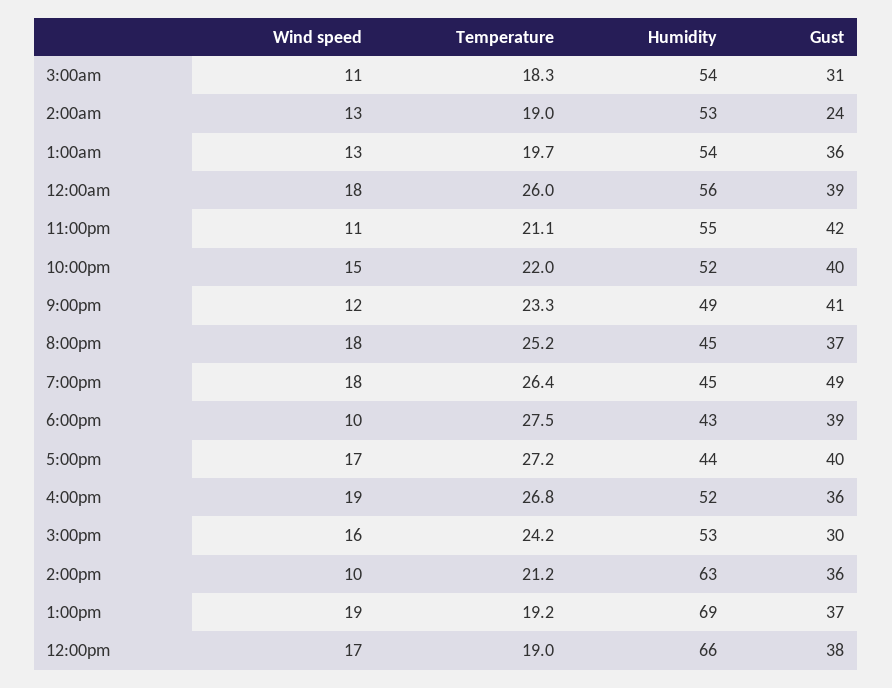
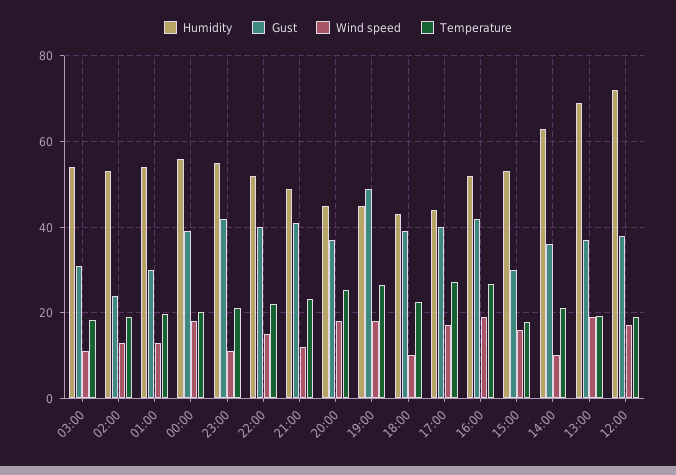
  {
    "Wind speed": {
      "3:00am": 11,
      "2:00am": 13,
      "1:00am": 13,
      "12:00am": 18,
      "11:00pm": 11,
      "10:00pm": 15,
      "9:00pm": 12,
      "8:00pm": 18,
      "7:00pm": 18,
      "6:00pm": 10,
      "5:00pm": 17,
      "4:00pm": 19,
      "3:00pm": 16,
      "2:00pm": 10,
      "1:00pm": 19,
      "12:00pm": 17
    },
    "Temperature": {
      "3:00am": 18.3,
      "2:00am": 19,
      "1:00am": 19.7,
-     "12:00am": 26,
+     "12:00am": 20,
      "11:00pm": 21.1,
      "10:00pm": 22,
      "9:00pm": 23.3,
      "8:00pm": 25.2,
      "7:00pm": 26.4,
-     "6:00pm": 27.5,
+     "6:00pm": 22,
      "5:00pm": 27.2,
      "4:00pm": 26.8,
-     "3:00pm": 24.2,
+     "3:00pm": 18,
      "2:00pm": 21.2,
      "1:00pm": 19.2,
      "12:00pm": 19
    },
    "Humidity": {
      "3:00am": 54,
      "2:00am": 53,
      "1:00am": 54,
      "12:00am": 56,
      "11:00pm": 55,
      "10:00pm": 52,
      "9:00pm": 49,
      "8:00pm": 45,
      "7:00pm": 45,
      "6:00pm": 43,
      "5:00pm": 44,
      "4:00pm": 52,
      "3:00pm": 53,
      "2:00pm": 63,
      "1:00pm": 69,
-     "12:00pm": 66
+     "12:00pm": 72
    },
    "Gust": {
      "3:00am": 31,
      "2:00am": 24,
-     "1:00am": 36,
+     "1:00am": 30,
      "12:00am": 39,
      "11:00pm": 42,
      "10:00pm": 40,
      "9:00pm": 41,
      "8:00pm": 37,
      "7:00pm": 49,
      "6:00pm": 39,
      "5:00pm": 40,
-     "4:00pm": 36,
+     "4:00pm": 42,
      "3:00pm": 30,
      "2:00pm": 36,
      "1:00pm": 37,
      "12:00pm": 38
    }
  }

